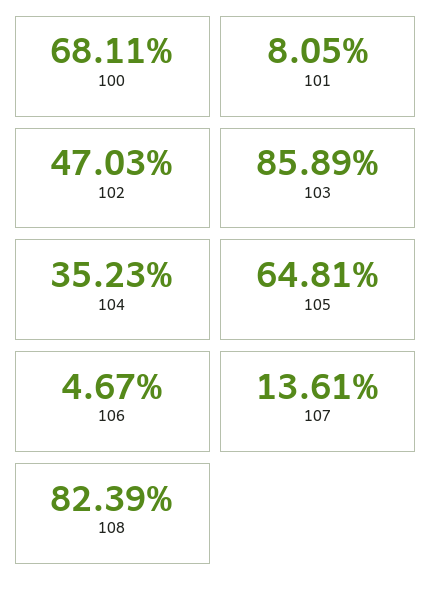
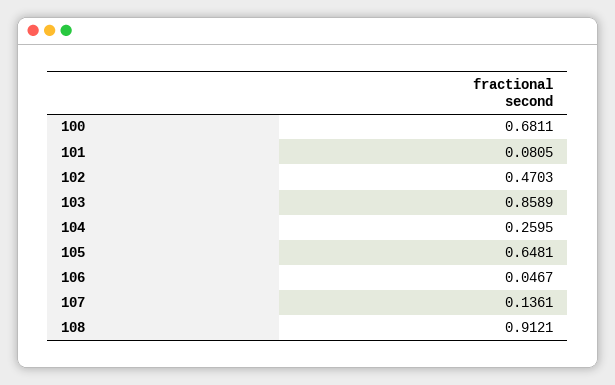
  {
    "100": 0.6811,
    "101": 0.0805,
    "102": 0.4703,
    "103": 0.8589,
-   "104": 0.3523,
+   "104": 0.2595,
    "105": 0.6481,
    "106": 0.0467,
    "107": 0.1361,
-   "108": 0.8239
+   "108": 0.9121
  }

